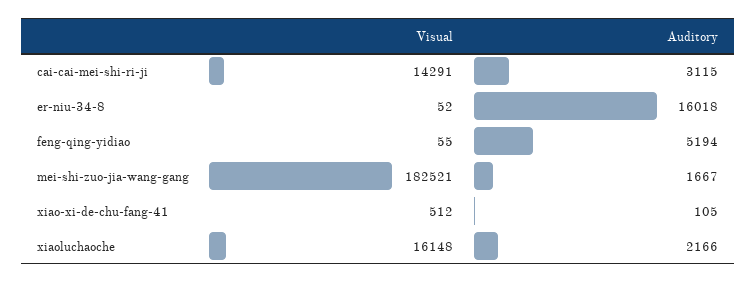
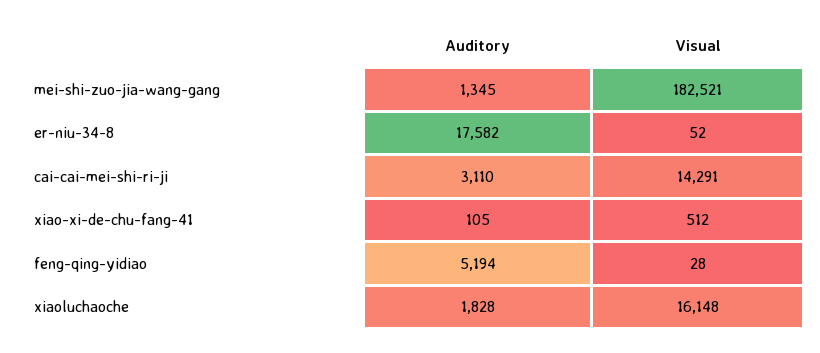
  {
    "Visual": {
      "cai-cai-mei-shi-ri-ji": 14291,
      "er-niu-34-8": 52,
-     "feng-qing-yidiao": 55,
+     "feng-qing-yidiao": 28,
      "mei-shi-zuo-jia-wang-gang": 182521,
      "xiao-xi-de-chu-fang-41": 512,
      "xiaoluchaoche": 16148
    },
    "Auditory": {
-     "cai-cai-mei-shi-ri-ji": 3115,
+     "cai-cai-mei-shi-ri-ji": 3110,
-     "er-niu-34-8": 16018,
+     "er-niu-34-8": 17582,
      "feng-qing-yidiao": 5194,
-     "mei-shi-zuo-jia-wang-gang": 1667,
+     "mei-shi-zuo-jia-wang-gang": 1345,
      "xiao-xi-de-chu-fang-41": 105,
-     "xiaoluchaoche": 2166
+     "xiaoluchaoche": 1828
    }
  }

